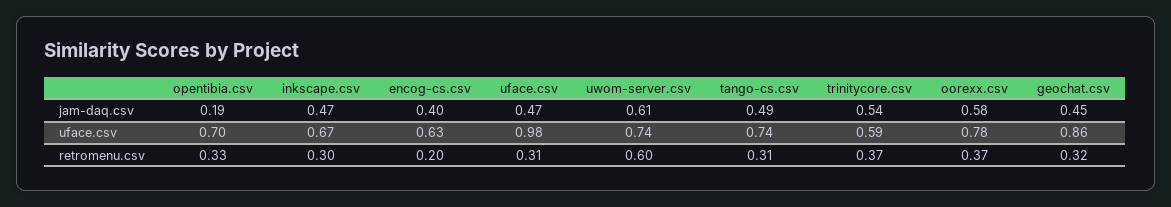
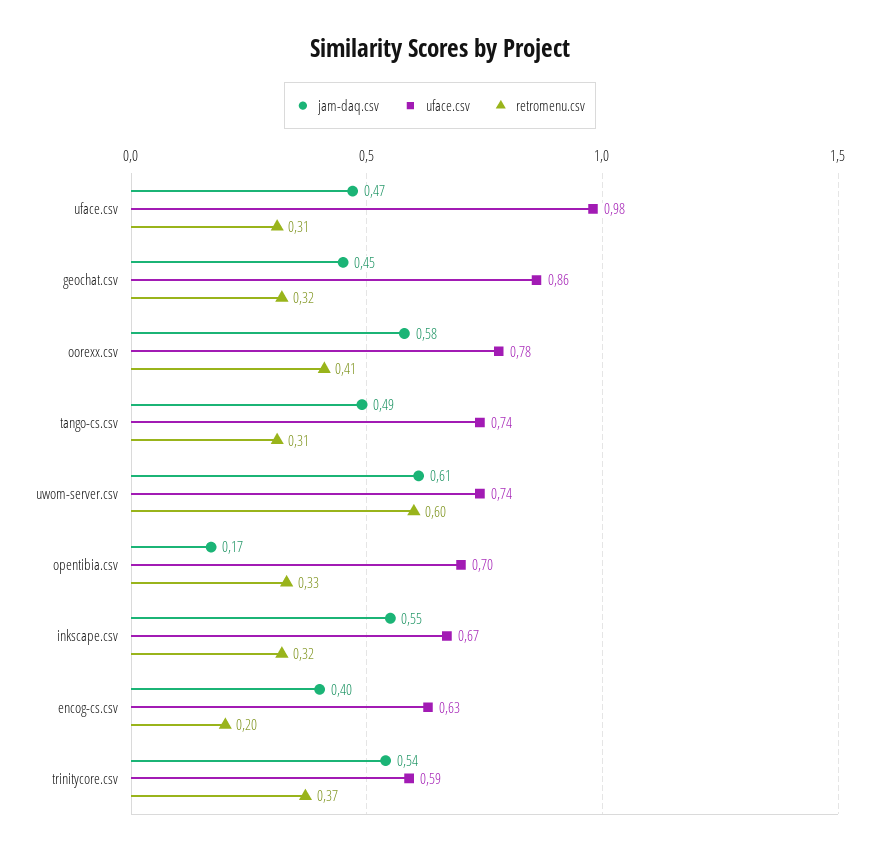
  {
    "jam-daq.csv": {
-     "opentibia.csv": 0.19,
+     "opentibia.csv": 0.17,
-     "inkscape.csv": 0.47,
+     "inkscape.csv": 0.55,
      "encog-cs.csv": 0.4,
      "uface.csv": 0.47,
      "uwom-server.csv": 0.61,
      "tango-cs.csv": 0.49,
      "trinitycore.csv": 0.54,
      "oorexx.csv": 0.58,
      "geochat.csv": 0.45
    },
    "uface.csv": {
      "opentibia.csv": 0.7,
      "inkscape.csv": 0.67,
      "encog-cs.csv": 0.63,
      "uface.csv": 0.98,
      "uwom-server.csv": 0.74,
      "tango-cs.csv": 0.74,
      "trinitycore.csv": 0.59,
      "oorexx.csv": 0.78,
      "geochat.csv": 0.86
    },
    "retromenu.csv": {
      "opentibia.csv": 0.33,
-     "inkscape.csv": 0.3,
+     "inkscape.csv": 0.32,
      "encog-cs.csv": 0.2,
      "uface.csv": 0.31,
      "uwom-server.csv": 0.6,
      "tango-cs.csv": 0.31,
      "trinitycore.csv": 0.37,
-     "oorexx.csv": 0.37,
+     "oorexx.csv": 0.41,
      "geochat.csv": 0.32
    }
  }

